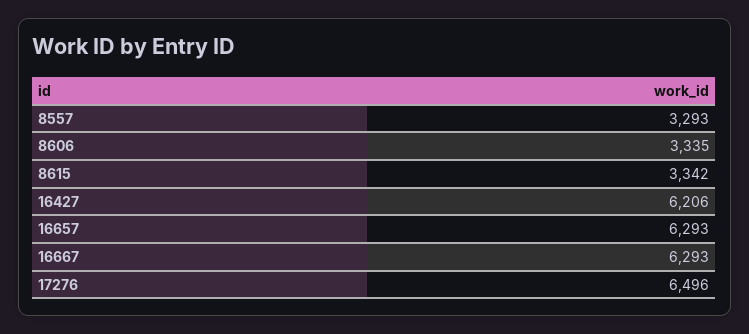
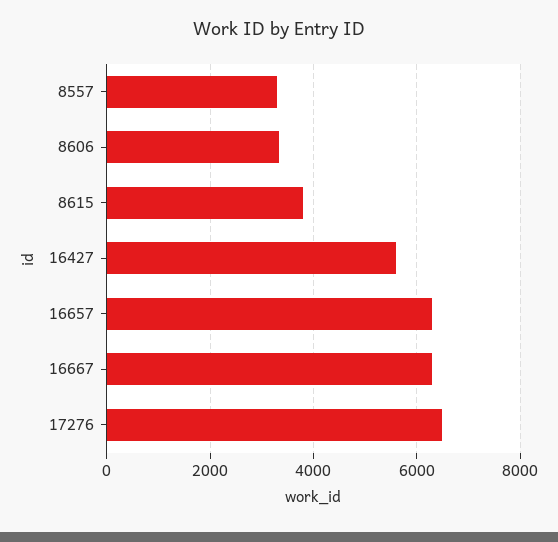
  {
    "8557": 3293,
    "8606": 3335,
-   "8615": 3342,
+   "8615": 3800,
-   "16427": 6206,
+   "16427": 5600,
    "16657": 6293,
    "16667": 6293,
    "17276": 6496
  }

